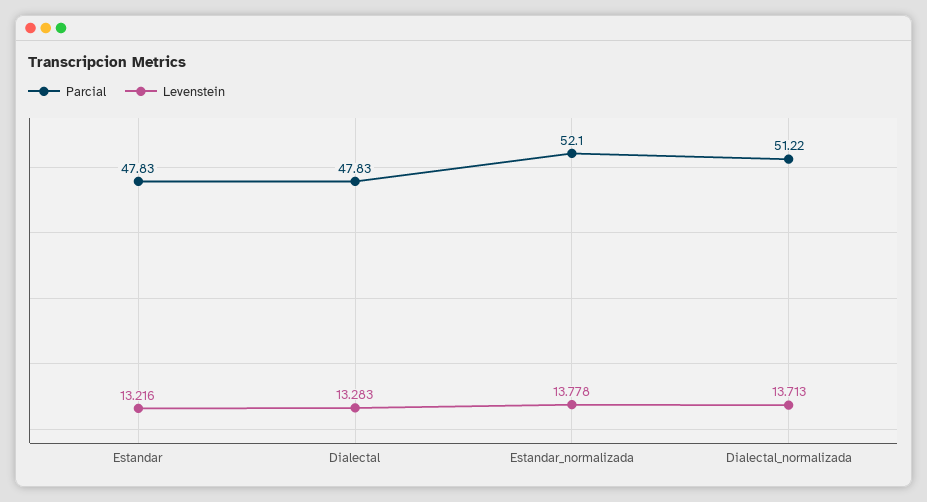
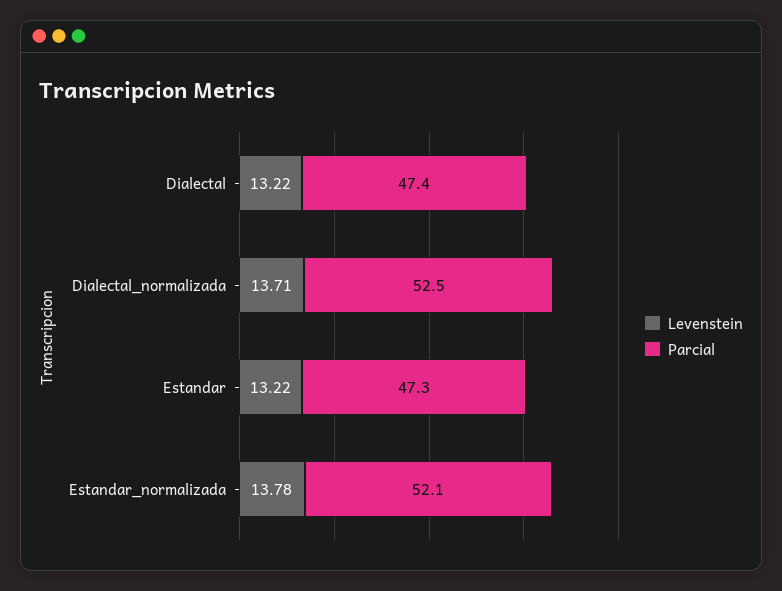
  {
    "Parcial": {
-     "Estandar": 47.83,
+     "Estandar": 47.3,
-     "Dialectal": 47.83,
+     "Dialectal": 47.4,
      "Estandar_normalizada": 52.1,
-     "Dialectal_normalizada": 51.22
+     "Dialectal_normalizada": 52.5
    },
    "Levenstein": {
      "Estandar": 13.216,
-     "Dialectal": 13.283,
+     "Dialectal": 13.22,
      "Estandar_normalizada": 13.778,
      "Dialectal_normalizada": 13.713
    }
  }

